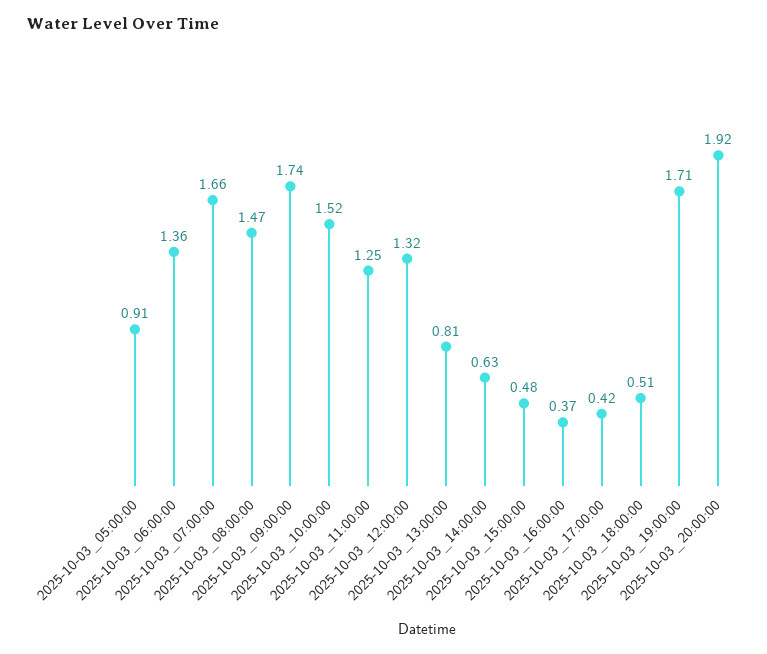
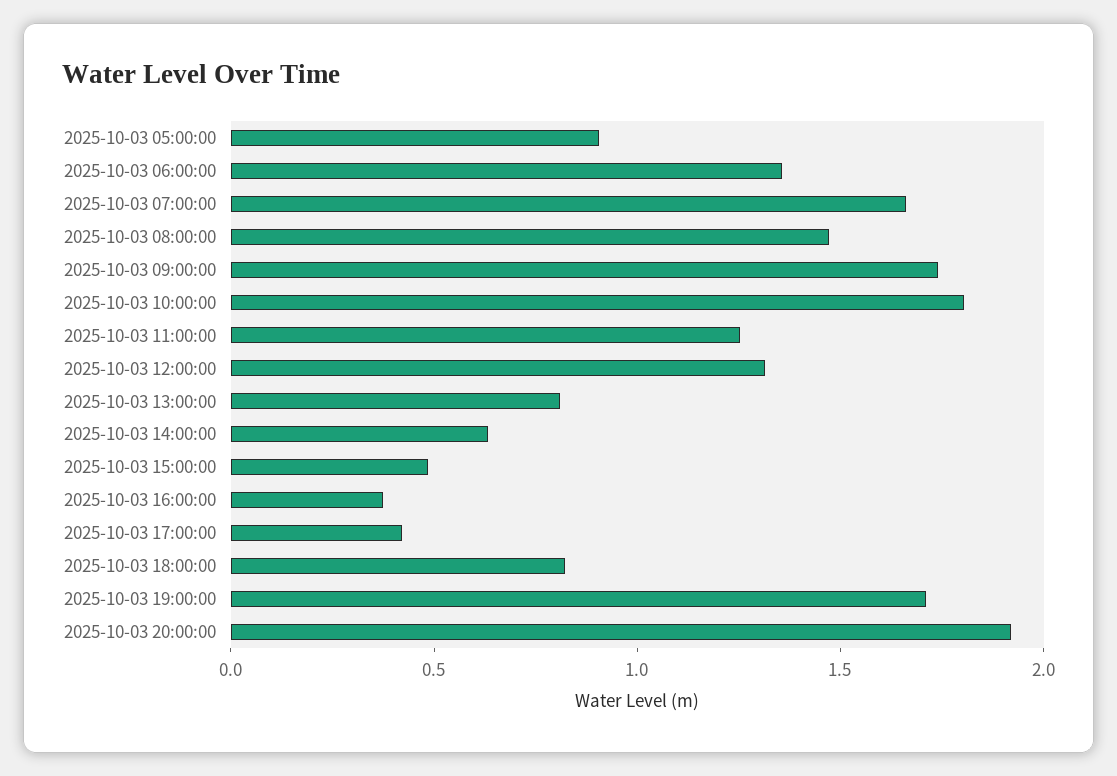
  {
    "2025-10-03_05:00:00": 0.91,
    "2025-10-03_06:00:00": 1.36,
    "2025-10-03_07:00:00": 1.66,
    "2025-10-03_08:00:00": 1.47,
    "2025-10-03_09:00:00": 1.74,
-   "2025-10-03_10:00:00": 1.52,
+   "2025-10-03_10:00:00": 1.8,
    "2025-10-03_11:00:00": 1.25,
    "2025-10-03_12:00:00": 1.32,
    "2025-10-03_13:00:00": 0.81,
    "2025-10-03_14:00:00": 0.63,
    "2025-10-03_15:00:00": 0.48,
    "2025-10-03_16:00:00": 0.37,
    "2025-10-03_17:00:00": 0.42,
-   "2025-10-03_18:00:00": 0.51,
+   "2025-10-03_18:00:00": 0.8,
    "2025-10-03_19:00:00": 1.71,
    "2025-10-03_20:00:00": 1.92
  }

